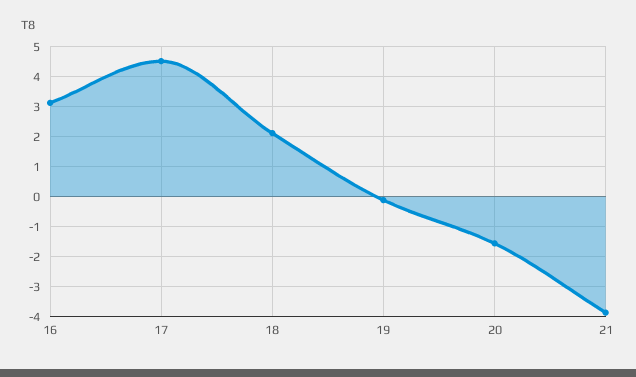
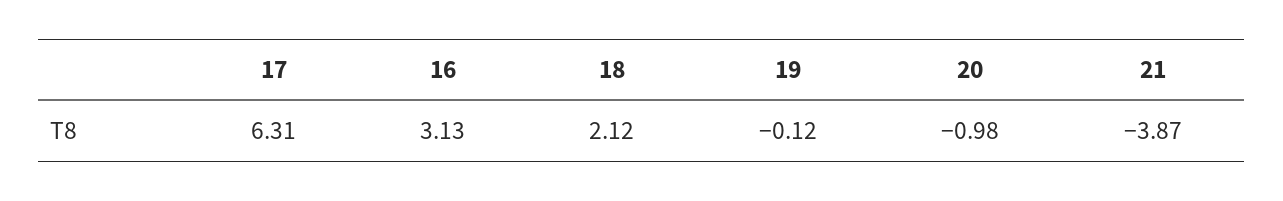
  {
    "16": 3.13,
-   "17": 4.5,
+   "17": 6.31,
    "18": 2.12,
    "19": -0.12,
-   "20": -1.5,
+   "20": -0.98,
    "21": -3.87
  }

